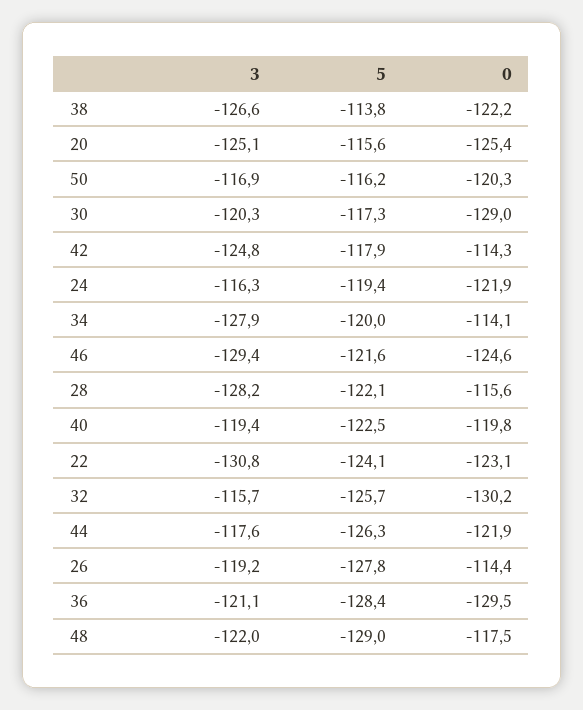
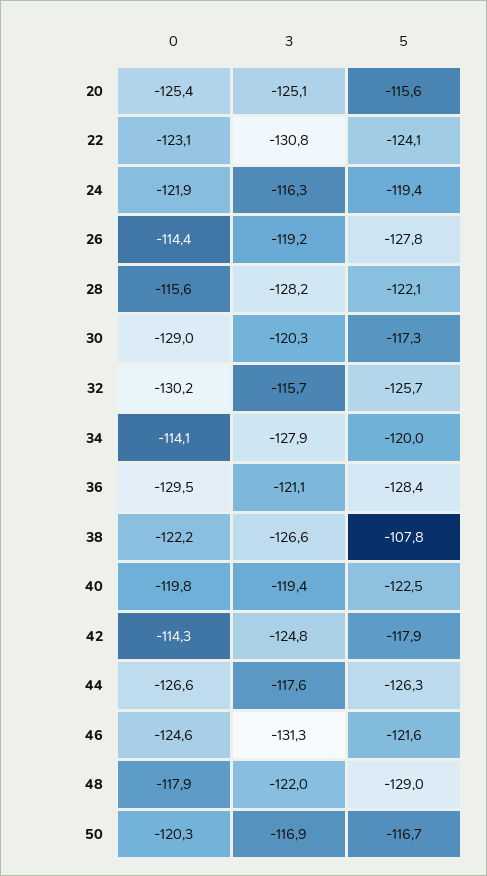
  {
    "3": {
      "38": -126.6,
      "20": -125.1,
      "50": -116.9,
      "30": -120.3,
      "42": -124.8,
      "24": -116.3,
      "34": -127.9,
-     "46": -129.4,
+     "46": -131.3,
      "28": -128.2,
      "40": -119.4,
      "22": -130.8,
      "32": -115.7,
      "44": -117.6,
      "26": -119.2,
      "36": -121.1,
      "48": -122
    },
    "5": {
-     "38": -113.8,
+     "38": -107.8,
      "20": -115.6,
-     "50": -116.2,
+     "50": -116.7,
      "30": -117.3,
      "42": -117.9,
      "24": -119.4,
      "34": -120,
      "46": -121.6,
      "28": -122.1,
      "40": -122.5,
      "22": -124.1,
      "32": -125.7,
      "44": -126.3,
      "26": -127.8,
      "36": -128.4,
      "48": -129
    },
    "0": {
      "38": -122.2,
      "20": -125.4,
      "50": -120.3,
      "30": -129,
      "42": -114.3,
      "24": -121.9,
      "34": -114.1,
      "46": -124.6,
      "28": -115.6,
      "40": -119.8,
      "22": -123.1,
      "32": -130.2,
-     "44": -121.9,
+     "44": -126.6,
      "26": -114.4,
      "36": -129.5,
-     "48": -117.5
+     "48": -117.9
    }
  }

